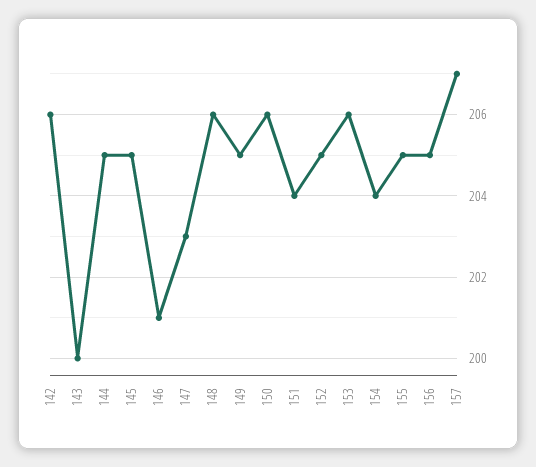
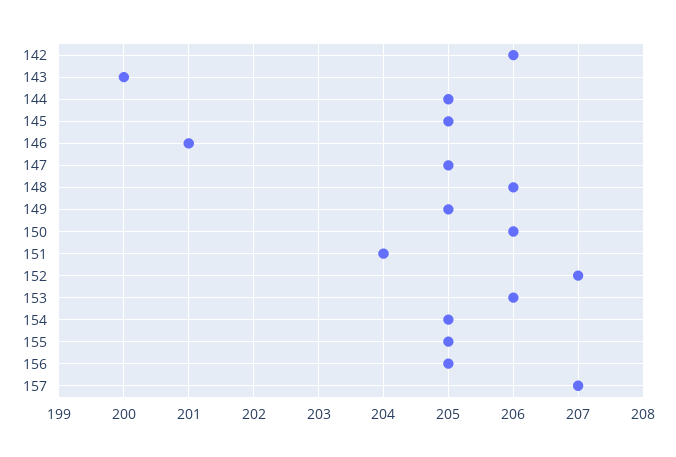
  {
    "142": 206,
    "143": 200,
    "144": 205,
    "145": 205,
    "146": 201,
-   "147": 203,
+   "147": 205,
    "148": 206,
    "149": 205,
    "150": 206,
    "151": 204,
-   "152": 205,
+   "152": 207,
    "153": 206,
-   "154": 204,
+   "154": 205,
    "155": 205,
    "156": 205,
    "157": 207
  }

